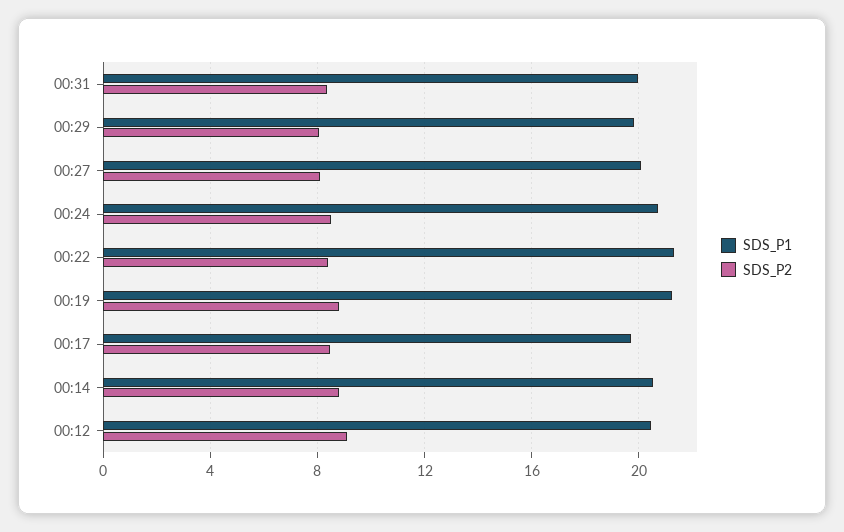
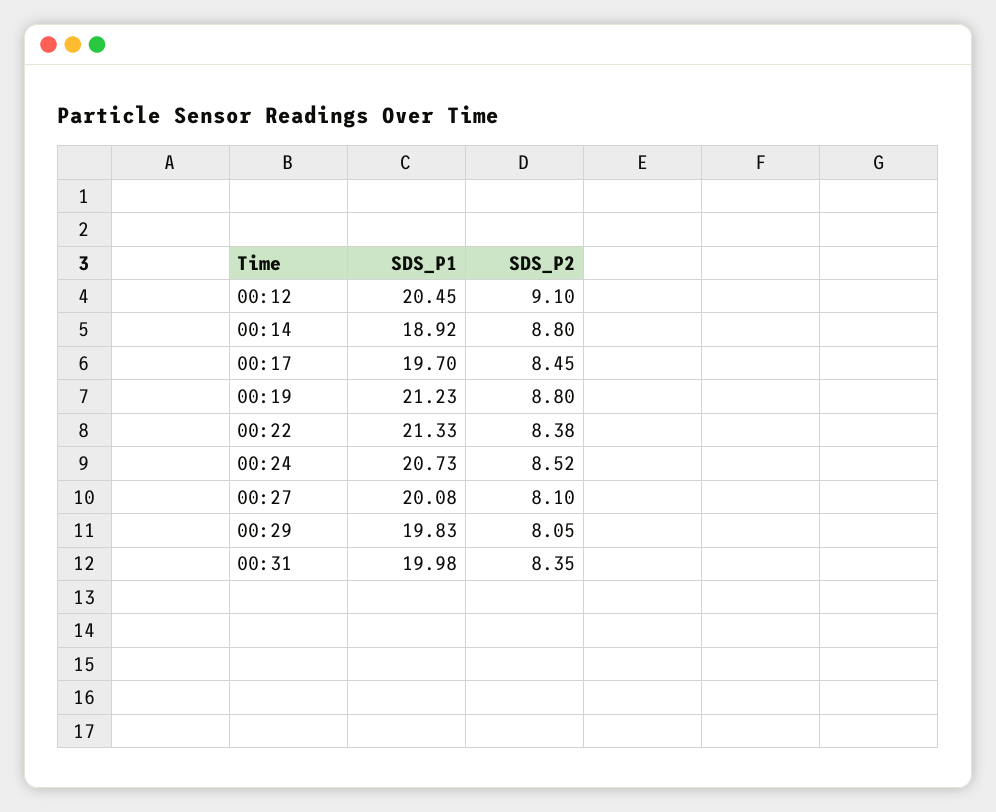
  {
    "SDS_P1": {
      "00:31": 19.98,
      "00:29": 19.83,
      "00:27": 20.08,
      "00:24": 20.73,
      "00:22": 21.33,
      "00:19": 21.23,
      "00:17": 19.7,
-     "00:14": 20.5,
+     "00:14": 18.92,
      "00:12": 20.45
    },
    "SDS_P2": {
      "00:31": 8.35,
      "00:29": 8.05,
      "00:27": 8.1,
      "00:24": 8.52,
      "00:22": 8.38,
      "00:19": 8.8,
      "00:17": 8.45,
      "00:14": 8.8,
      "00:12": 9.1
    }
  }

